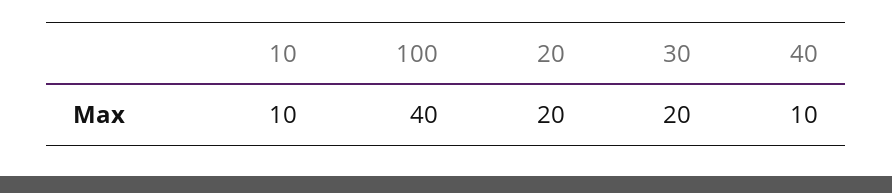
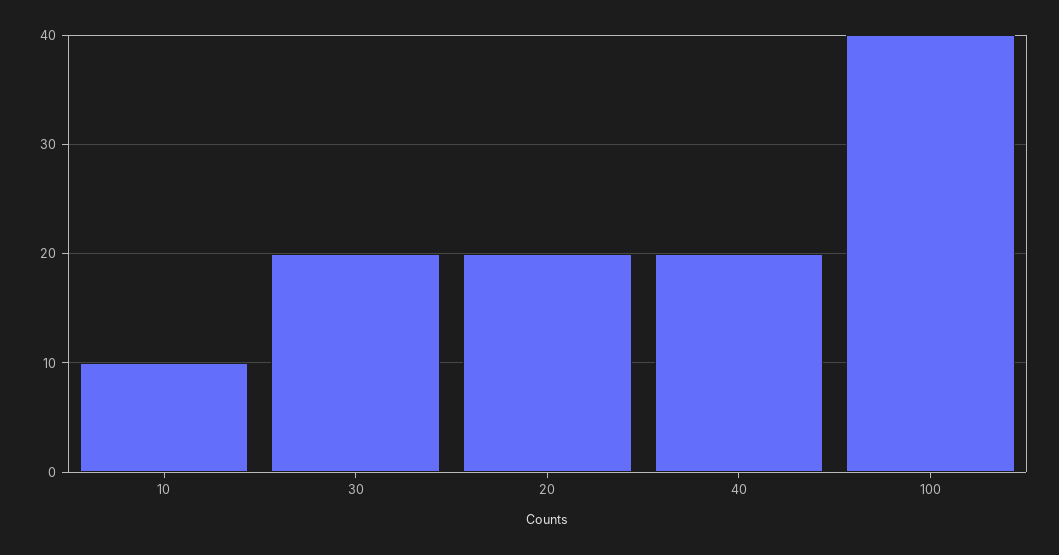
  {
    "10": 10,
    "100": 40,
    "20": 20,
    "30": 20,
-   "40": 10
+   "40": 20
  }

